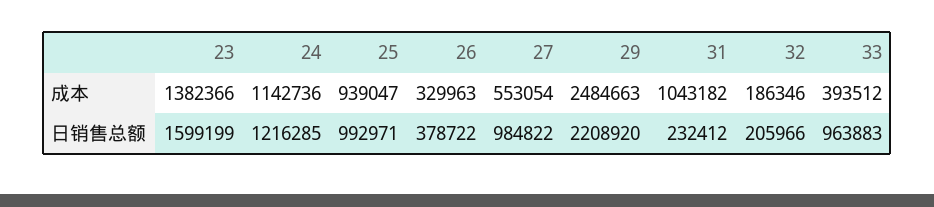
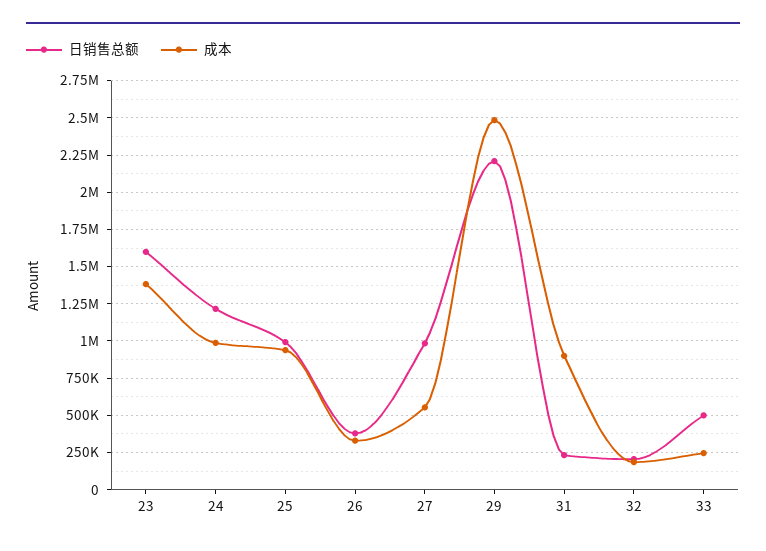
  {
    "成本": {
      "23": 1382366,
-     "24": 1142736,
+     "24": 1000000,
      "25": 939047,
      "26": 329963,
      "27": 553054,
      "29": 2484663,
-     "31": 1043182,
+     "31": 900000,
      "32": 186346,
-     "33": 393512
+     "33": 250000
    },
    "日销售总额": {
      "23": 1599199,
      "24": 1216285,
      "25": 992971,
      "26": 378722,
      "27": 984822,
      "29": 2208920,
      "31": 232412,
      "32": 205966,
-     "33": 963883
+     "33": 500000
    }
  }

